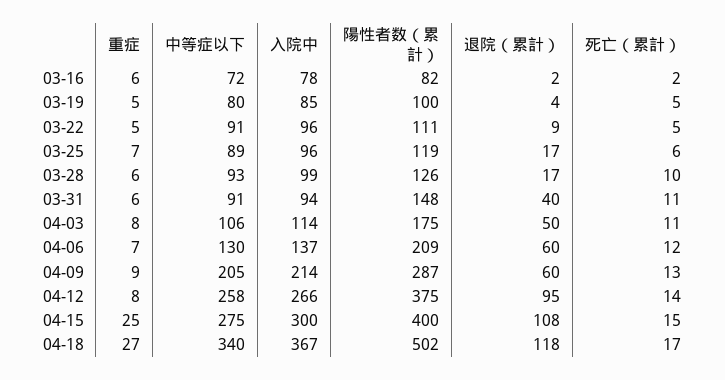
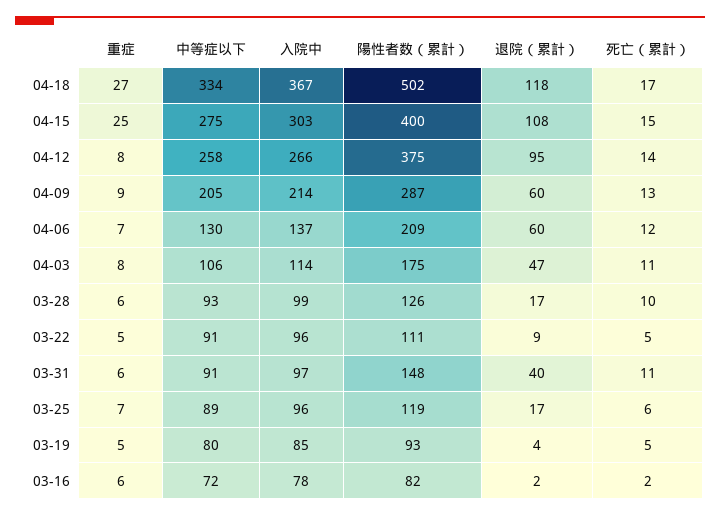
  {
    "重症": {
      "03-16": 6,
      "03-19": 5,
      "03-22": 5,
      "03-25": 7,
      "03-28": 6,
      "03-31": 6,
      "04-03": 8,
      "04-06": 7,
      "04-09": 9,
      "04-12": 8,
      "04-15": 25,
      "04-18": 27
    },
    "中等症以下": {
      "03-16": 72,
      "03-19": 80,
      "03-22": 91,
      "03-25": 89,
      "03-28": 93,
      "03-31": 91,
      "04-03": 106,
      "04-06": 130,
      "04-09": 205,
      "04-12": 258,
      "04-15": 275,
-     "04-18": 340
+     "04-18": 334
    },
    "入院中": {
      "03-16": 78,
      "03-19": 85,
      "03-22": 96,
      "03-25": 96,
      "03-28": 99,
-     "03-31": 94,
+     "03-31": 97,
      "04-03": 114,
      "04-06": 137,
      "04-09": 214,
      "04-12": 266,
-     "04-15": 300,
+     "04-15": 303,
      "04-18": 367
    },
    "陽性者数（累計）": {
      "03-16": 82,
-     "03-19": 100,
+     "03-19": 93,
      "03-22": 111,
      "03-25": 119,
      "03-28": 126,
      "03-31": 148,
      "04-03": 175,
      "04-06": 209,
      "04-09": 287,
      "04-12": 375,
      "04-15": 400,
      "04-18": 502
    },
    "退院（累計）": {
      "03-16": 2,
      "03-19": 4,
      "03-22": 9,
      "03-25": 17,
      "03-28": 17,
      "03-31": 40,
-     "04-03": 50,
+     "04-03": 47,
      "04-06": 60,
      "04-09": 60,
      "04-12": 95,
      "04-15": 108,
      "04-18": 118
    },
    "死亡（累計）": {
      "03-16": 2,
      "03-19": 5,
      "03-22": 5,
      "03-25": 6,
      "03-28": 10,
      "03-31": 11,
      "04-03": 11,
      "04-06": 12,
      "04-09": 13,
      "04-12": 14,
      "04-15": 15,
      "04-18": 17
    }
  }

